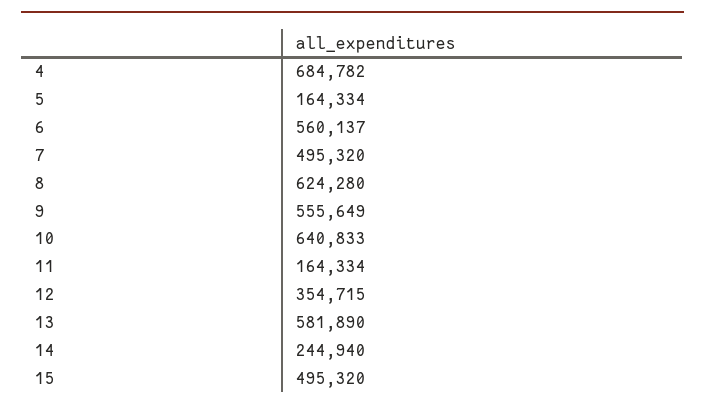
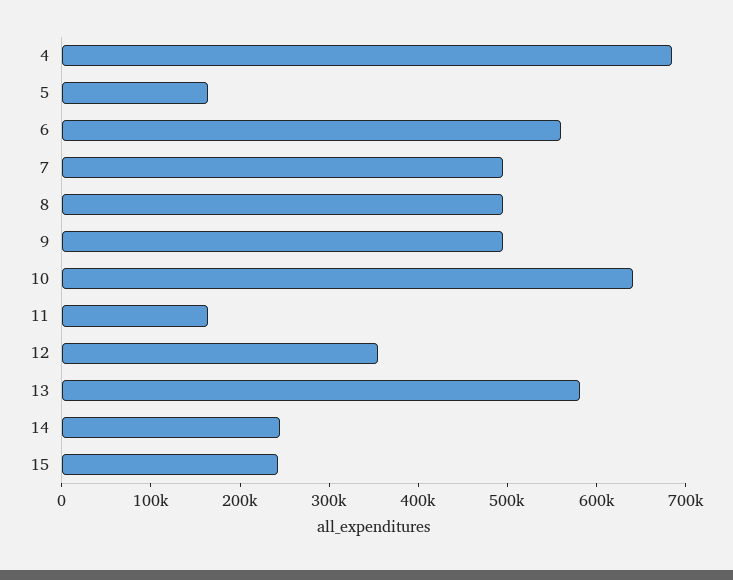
  {
    "4": 684782,
    "5": 164334,
    "6": 560137,
    "7": 495320,
-   "8": 624280,
+   "8": 500000,
-   "9": 555649,
+   "9": 500000,
    "10": 640833,
    "11": 164334,
    "12": 354715,
    "13": 581890,
    "14": 244940,
-   "15": 495320
+   "15": 240000
  }

